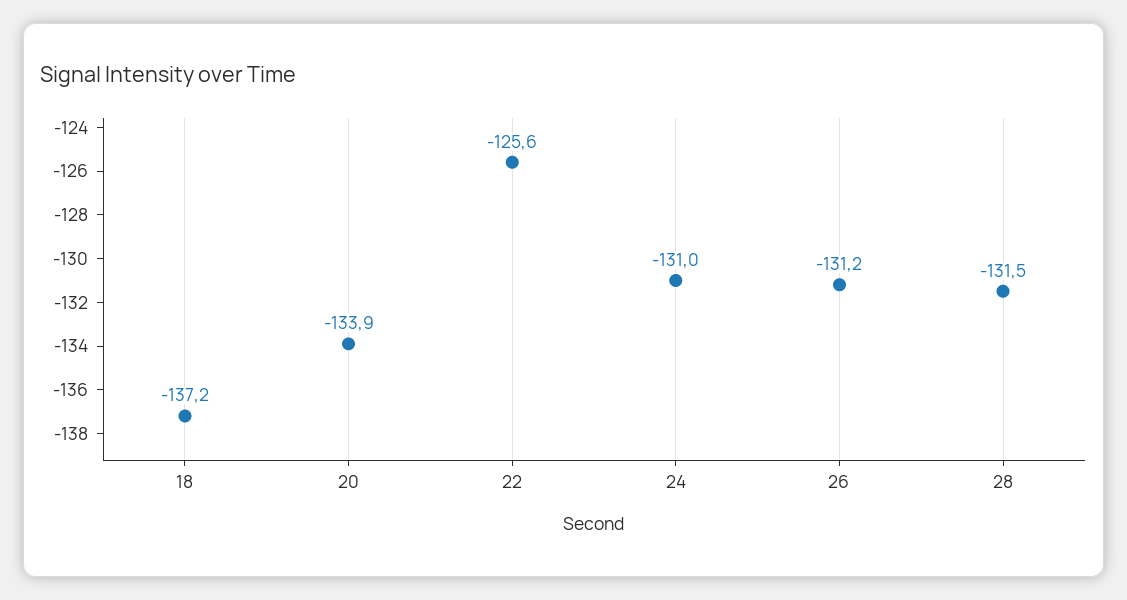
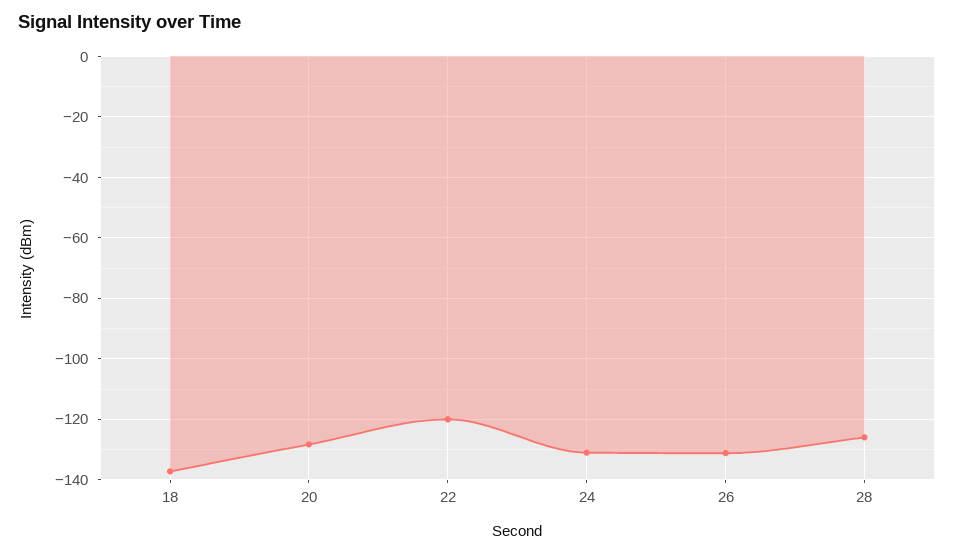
  {
    "18": -137.2,
-   "20": -133.9,
+   "20": -128,
-   "22": -125.6,
+   "22": -120,
    "24": -131,
    "26": -131.2,
-   "28": -131.5
+   "28": -126
  }

